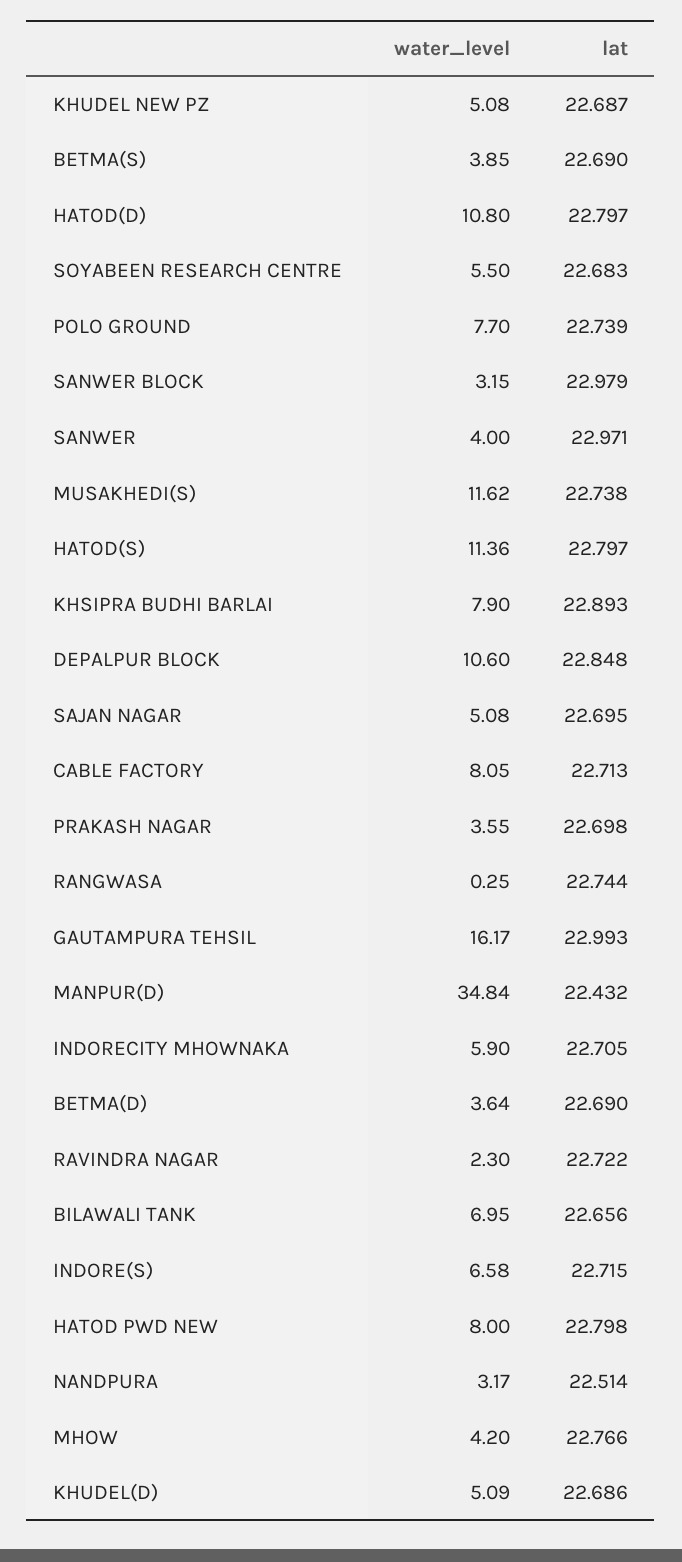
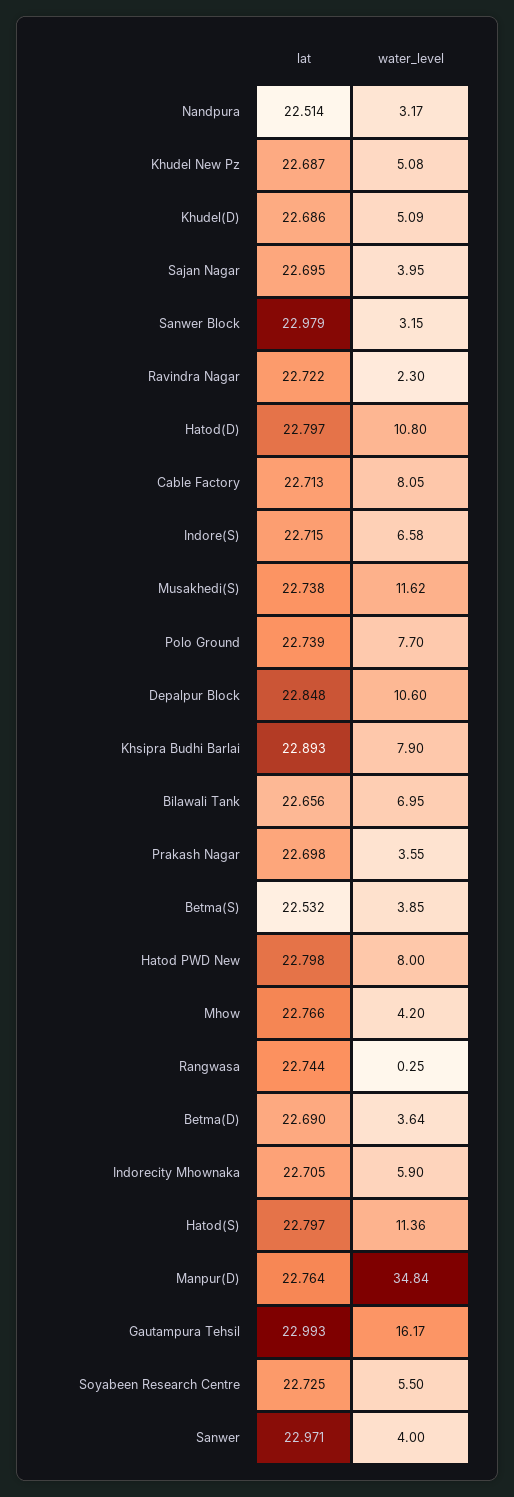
  {
    "water_level": {
      "KHUDEL NEW PZ": 5.08,
      "BETMA(S)": 3.85,
      "HATOD(D)": 10.8,
      "SOYABEEN RESEARCH CENTRE": 5.5,
      "POLO GROUND": 7.7,
      "SANWER BLOCK": 3.15,
      "SANWER": 4,
      "MUSAKHEDI(S)": 11.62,
      "HATOD(S)": 11.36,
      "KHSIPRA BUDHI BARLAI": 7.9,
      "DEPALPUR BLOCK": 10.6,
-     "SAJAN NAGAR": 5.08,
+     "SAJAN NAGAR": 3.95,
      "CABLE FACTORY": 8.05,
      "PRAKASH NAGAR": 3.55,
      "RANGWASA": 0.25,
      "GAUTAMPURA TEHSIL": 16.17,
      "MANPUR(D)": 34.84,
      "INDORECITY MHOWNAKA": 5.9,
      "BETMA(D)": 3.64,
      "RAVINDRA NAGAR": 2.3,
      "BILAWALI TANK": 6.95,
      "INDORE(S)": 6.58,
      "HATOD PWD NEW": 8,
      "NANDPURA": 3.17,
      "MHOW": 4.2,
      "KHUDEL(D)": 5.09
    },
    "lat": {
      "KHUDEL NEW PZ": 22.687,
-     "BETMA(S)": 22.69,
+     "BETMA(S)": 22.532,
      "HATOD(D)": 22.797,
-     "SOYABEEN RESEARCH CENTRE": 22.683,
+     "SOYABEEN RESEARCH CENTRE": 22.725,
      "POLO GROUND": 22.739,
      "SANWER BLOCK": 22.979,
      "SANWER": 22.971,
      "MUSAKHEDI(S)": 22.738,
      "HATOD(S)": 22.797,
      "KHSIPRA BUDHI BARLAI": 22.893,
      "DEPALPUR BLOCK": 22.848,
      "SAJAN NAGAR": 22.695,
      "CABLE FACTORY": 22.713,
      "PRAKASH NAGAR": 22.698,
      "RANGWASA": 22.744,
      "GAUTAMPURA TEHSIL": 22.993,
-     "MANPUR(D)": 22.432,
+     "MANPUR(D)": 22.764,
      "INDORECITY MHOWNAKA": 22.705,
      "BETMA(D)": 22.69,
      "RAVINDRA NAGAR": 22.722,
      "BILAWALI TANK": 22.656,
      "INDORE(S)": 22.715,
      "HATOD PWD NEW": 22.798,
      "NANDPURA": 22.514,
      "MHOW": 22.766,
      "KHUDEL(D)": 22.686
    }
  }

